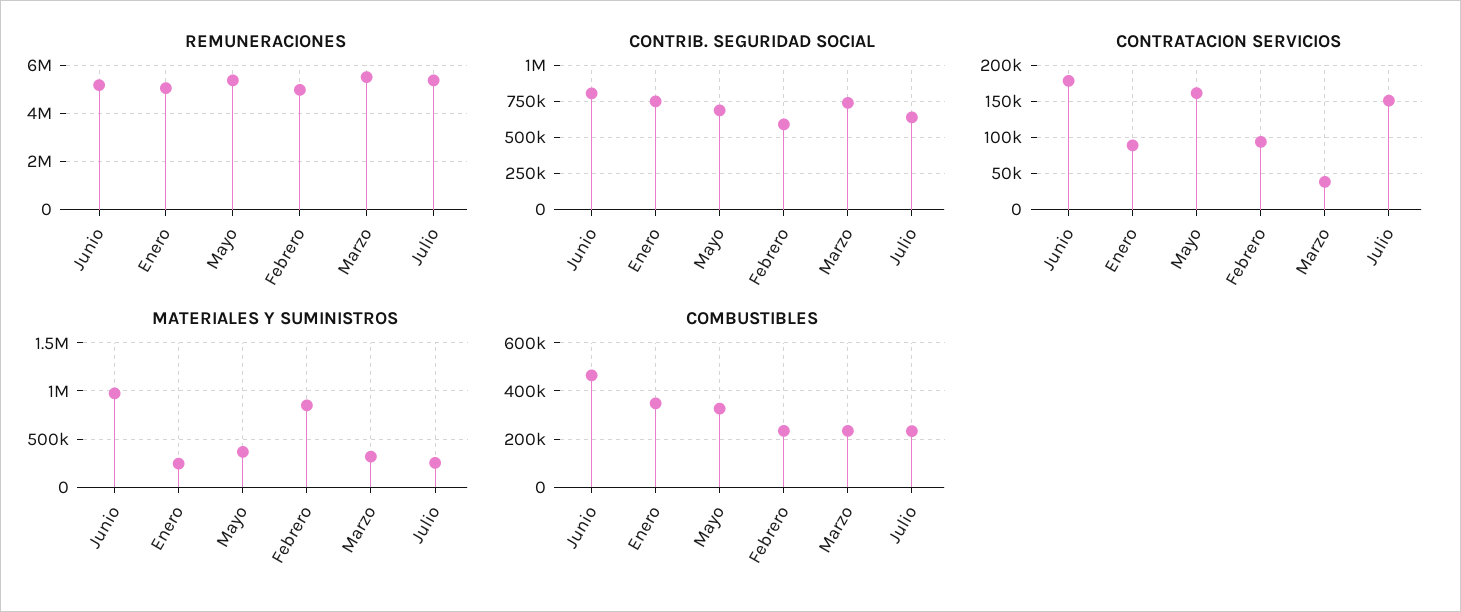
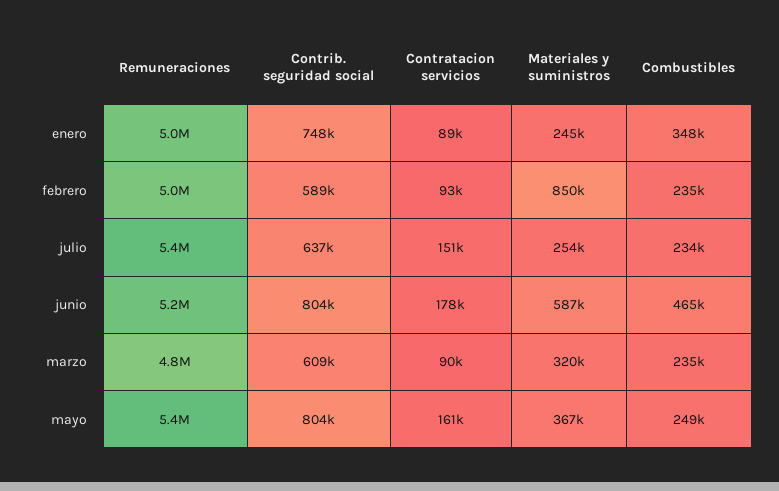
  {
    "REMUNERACIONES": {
      "Junio": 5200000,
      "Enero": 5000000,
      "Mayo": 5400000,
      "Febrero": 5000000,
-     "Marzo": 5500000,
+     "Marzo": 4800000,
      "Julio": 5400000
    },
    "CONTRIB. SEGURIDAD SOCIAL": {
      "Junio": 804000,
      "Enero": 748000,
-     "Mayo": 700000,
+     "Mayo": 804000,
      "Febrero": 589000,
-     "Marzo": 750000,
+     "Marzo": 609000,
      "Julio": 637000
    },
    "CONTRATACION SERVICIOS": {
      "Junio": 178000,
      "Enero": 89000,
      "Mayo": 161000,
      "Febrero": 93000,
-     "Marzo": 40000,
+     "Marzo": 90000,
      "Julio": 151000
    },
    "MATERIALES Y SUMINISTROS": {
-     "Junio": 1000000,
+     "Junio": 587000,
      "Enero": 245000,
      "Mayo": 367000,
      "Febrero": 850000,
      "Marzo": 320000,
      "Julio": 254000
    },
    "COMBUSTIBLES": {
      "Junio": 465000,
      "Enero": 348000,
-     "Mayo": 325000,
+     "Mayo": 249000,
      "Febrero": 235000,
      "Marzo": 235000,
      "Julio": 234000
    }
  }

